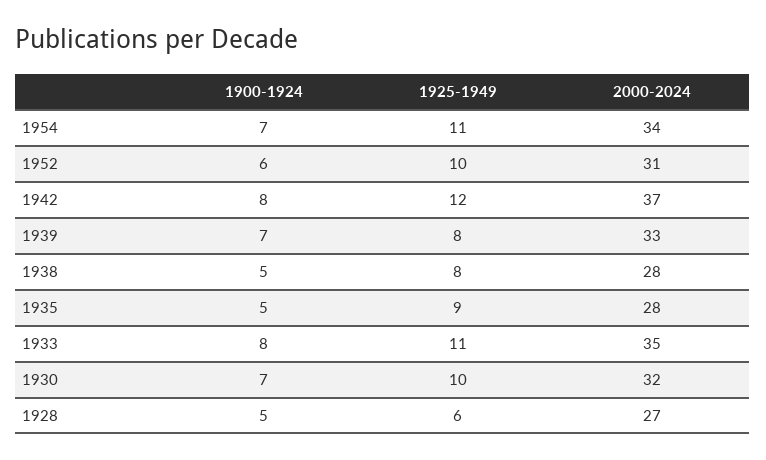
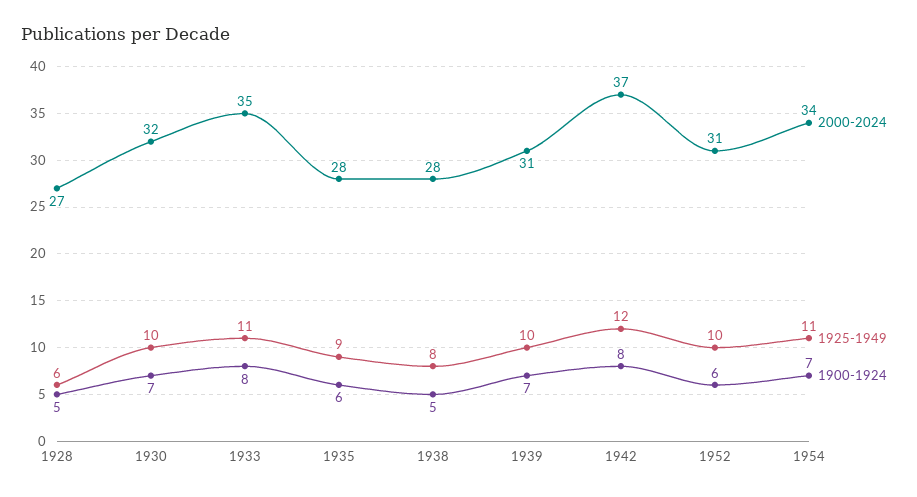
  {
    "1900-1924": {
      "1954": 7,
      "1952": 6,
      "1942": 8,
      "1939": 7,
      "1938": 5,
-     "1935": 5,
+     "1935": 6,
      "1933": 8,
      "1930": 7,
      "1928": 5
    },
    "1925-1949": {
      "1954": 11,
      "1952": 10,
      "1942": 12,
-     "1939": 8,
+     "1939": 10,
      "1938": 8,
      "1935": 9,
      "1933": 11,
      "1930": 10,
      "1928": 6
    },
    "2000-2024": {
      "1954": 34,
      "1952": 31,
      "1942": 37,
-     "1939": 33,
+     "1939": 31,
      "1938": 28,
      "1935": 28,
      "1933": 35,
      "1930": 32,
      "1928": 27
    }
  }

